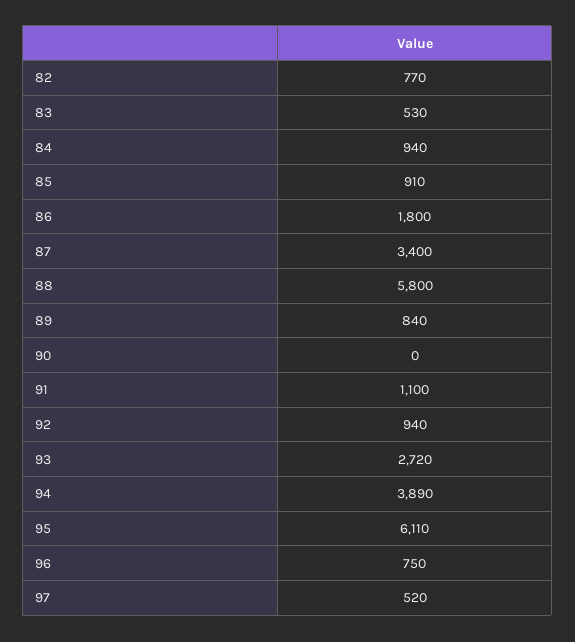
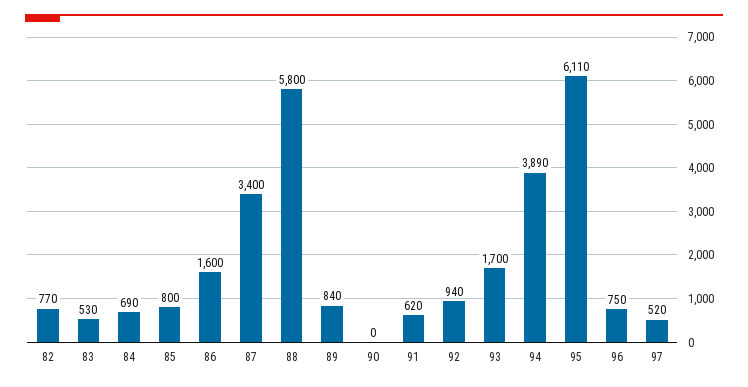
  {
    "82": 770,
    "83": 530,
-   "84": 940,
+   "84": 690,
-   "85": 910,
+   "85": 800,
-   "86": 1800,
+   "86": 1600,
    "87": 3400,
    "88": 5800,
    "89": 840,
    "90": 0,
-   "91": 1100,
+   "91": 620,
    "92": 940,
-   "93": 2720,
+   "93": 1700,
    "94": 3890,
    "95": 6110,
    "96": 750,
    "97": 520
  }

